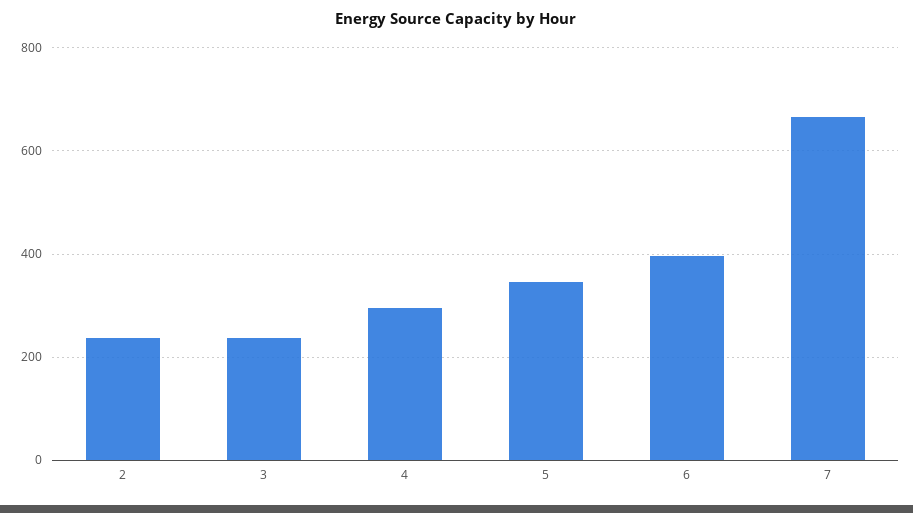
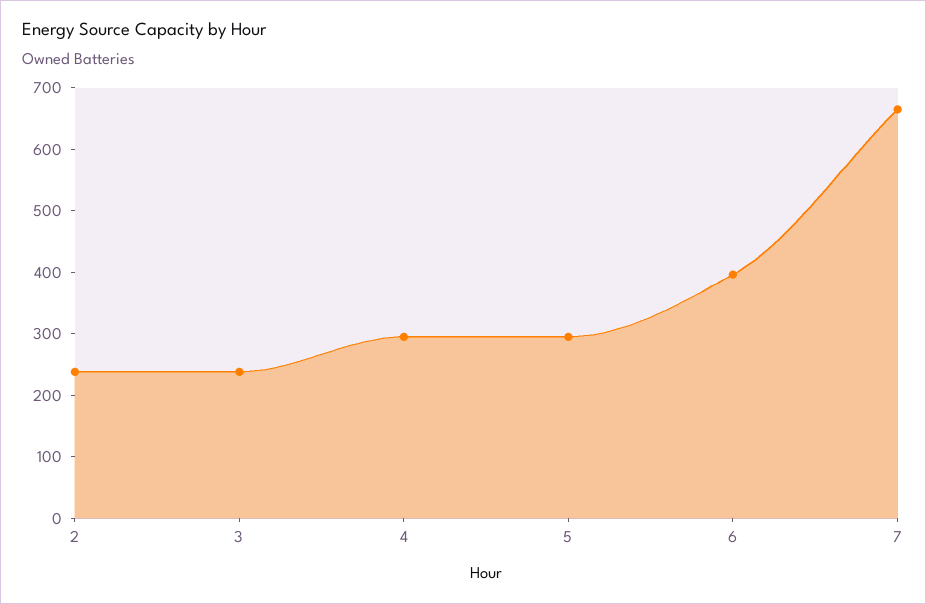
  {
    "2": 240,
    "3": 240,
    "4": 300,
-   "5": 340,
+   "5": 300,
    "6": 400,
    "7": 660
  }

